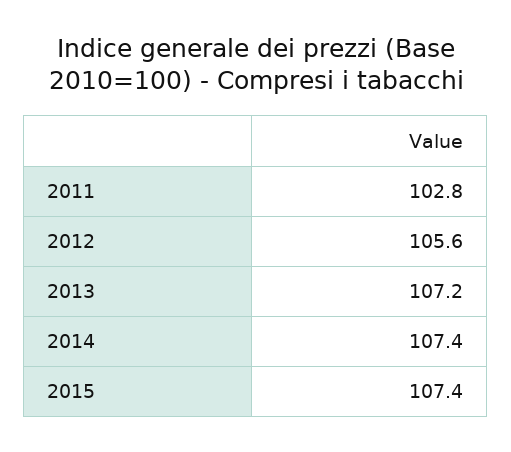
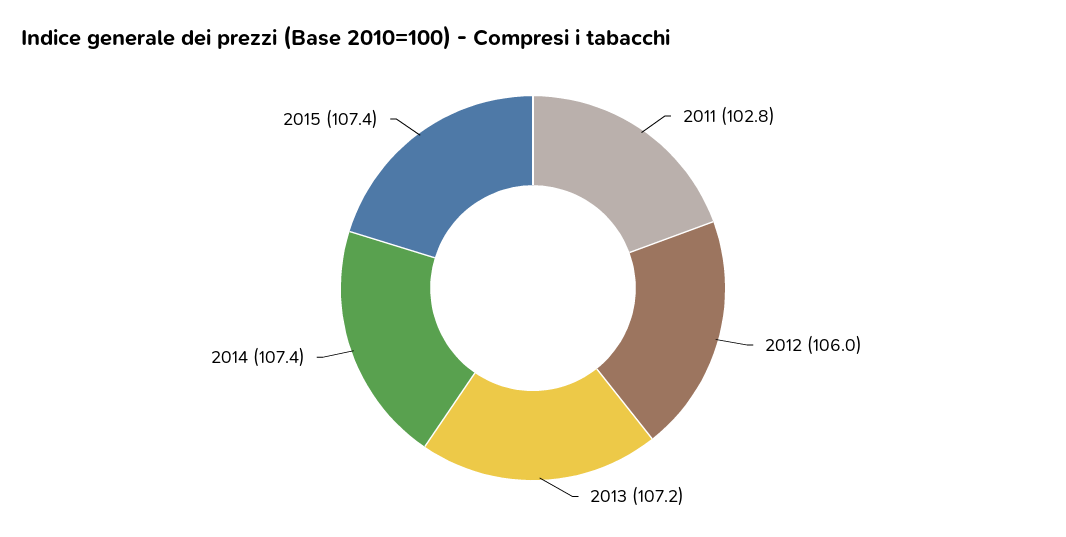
  {
    "2011": 102.8,
-   "2012": 105.6,
+   "2012": 106,
    "2013": 107.2,
    "2014": 107.4,
    "2015": 107.4
  }

